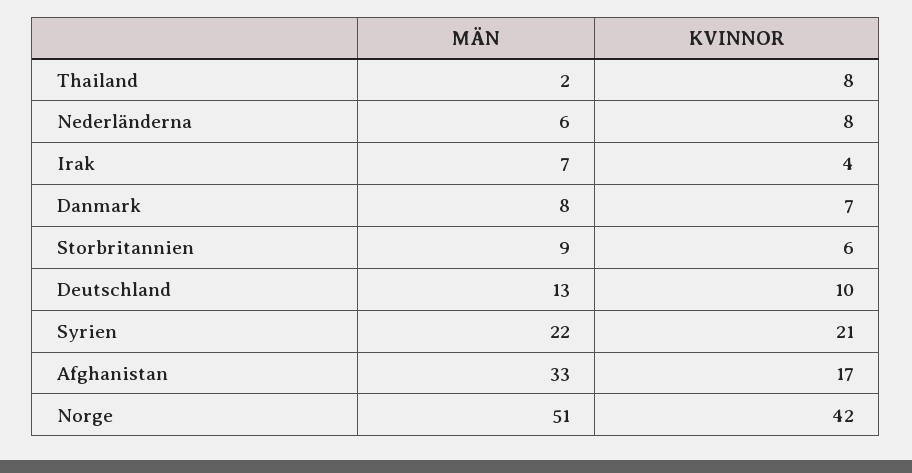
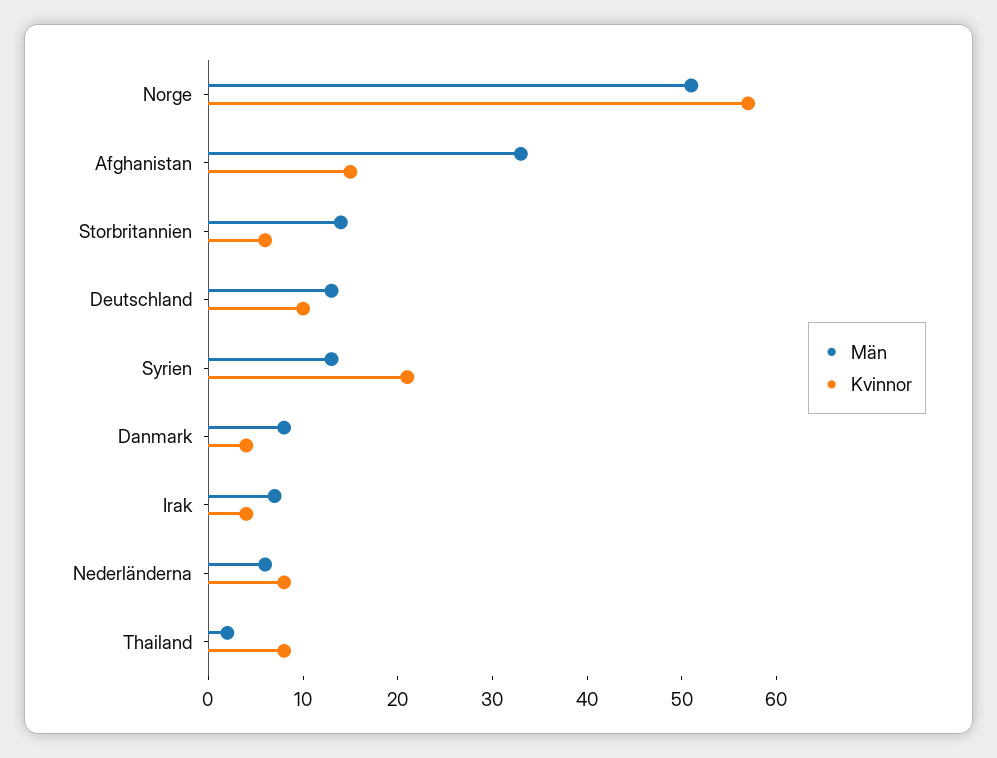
  {
    "MÄN": {
      "Thailand": 2,
      "Nederländerna": 6,
      "Irak": 7,
      "Danmark": 8,
-     "Storbritannien": 9,
+     "Storbritannien": 14,
      "Deutschland": 13,
-     "Syrien": 22,
+     "Syrien": 13,
      "Afghanistan": 33,
      "Norge": 51
    },
    "KVINNOR": {
      "Thailand": 8,
      "Nederländerna": 8,
      "Irak": 4,
-     "Danmark": 7,
+     "Danmark": 4,
      "Storbritannien": 6,
      "Deutschland": 10,
      "Syrien": 21,
-     "Afghanistan": 17,
+     "Afghanistan": 15,
-     "Norge": 42
+     "Norge": 57
    }
  }

